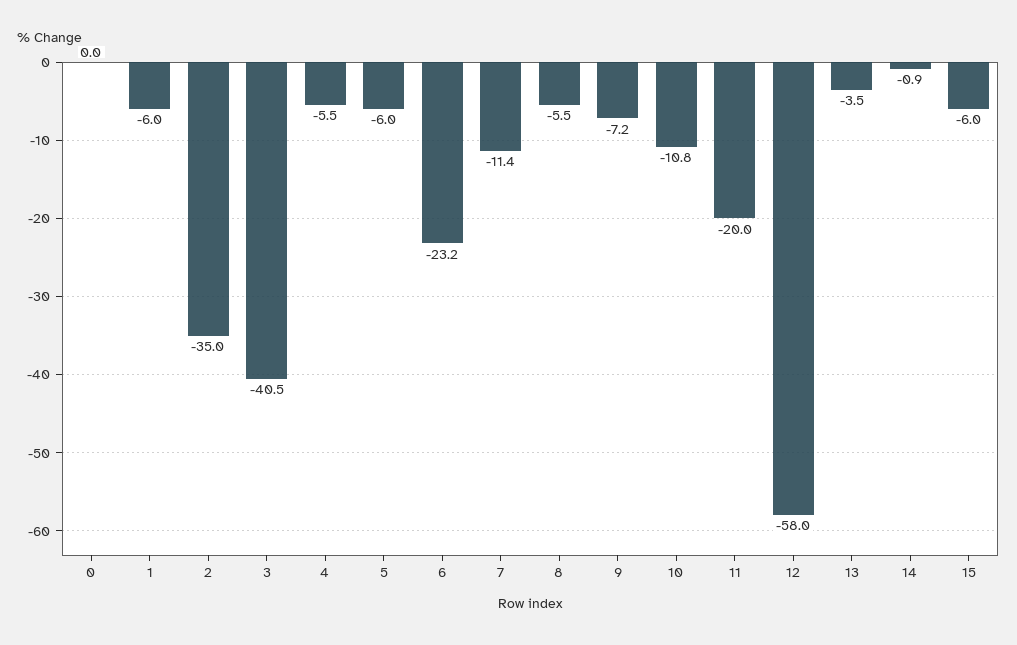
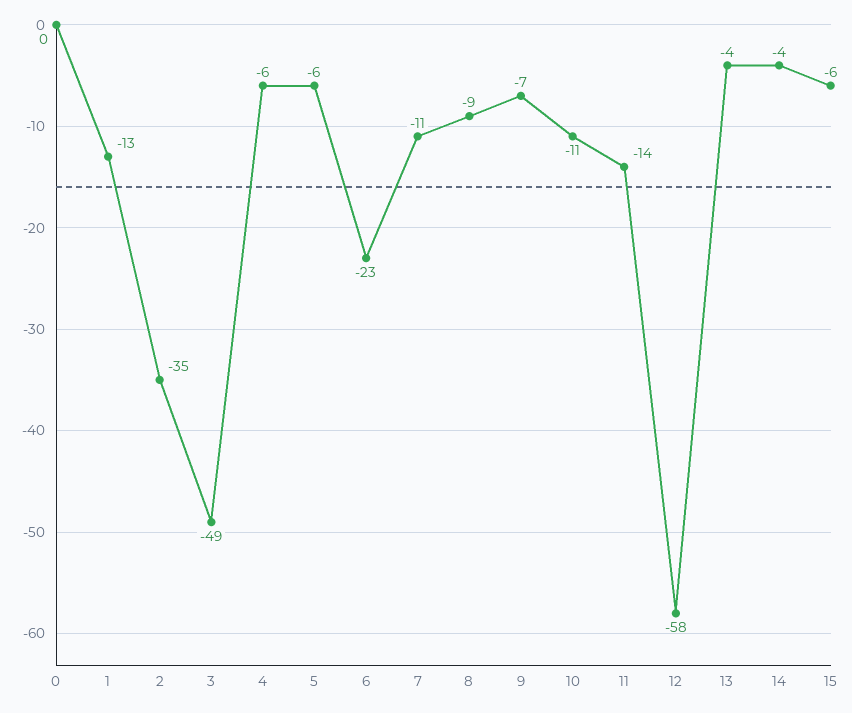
  {
    "0": 0,
-   "1": -6,
+   "1": -13,
    "2": -35,
-   "3": -40.5,
+   "3": -49,
    "4": -5.5,
    "5": -6,
    "6": -23.2,
    "7": -11.4,
-   "8": -5.5,
+   "8": -9,
    "9": -7.2,
    "10": -10.8,
-   "11": -20,
+   "11": -14,
    "12": -58,
    "13": -3.5,
-   "14": -0.9,
+   "14": -4,
    "15": -6
  }

